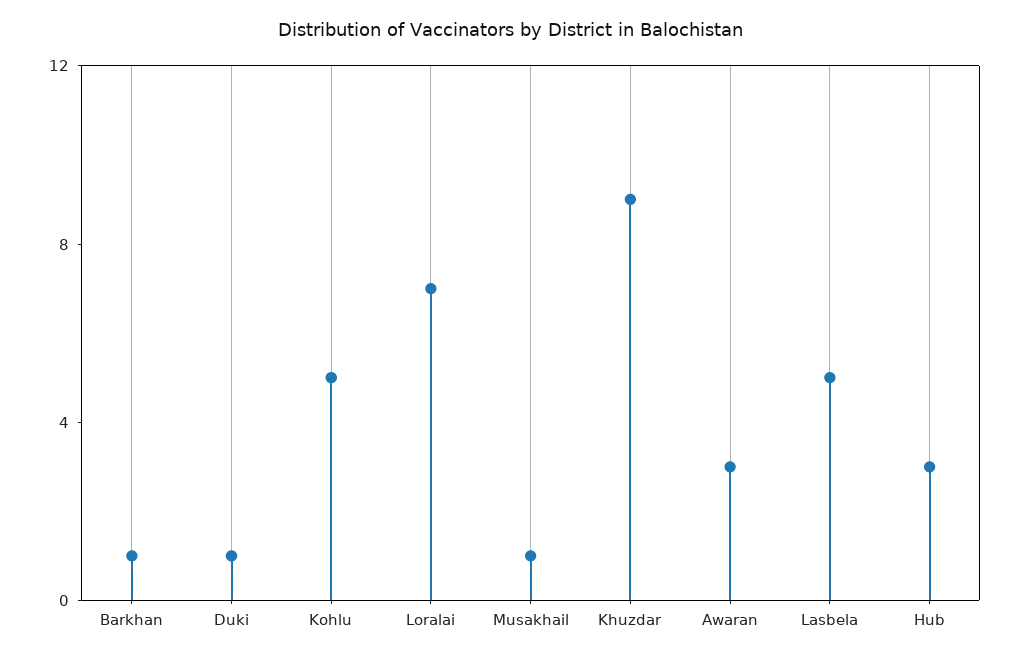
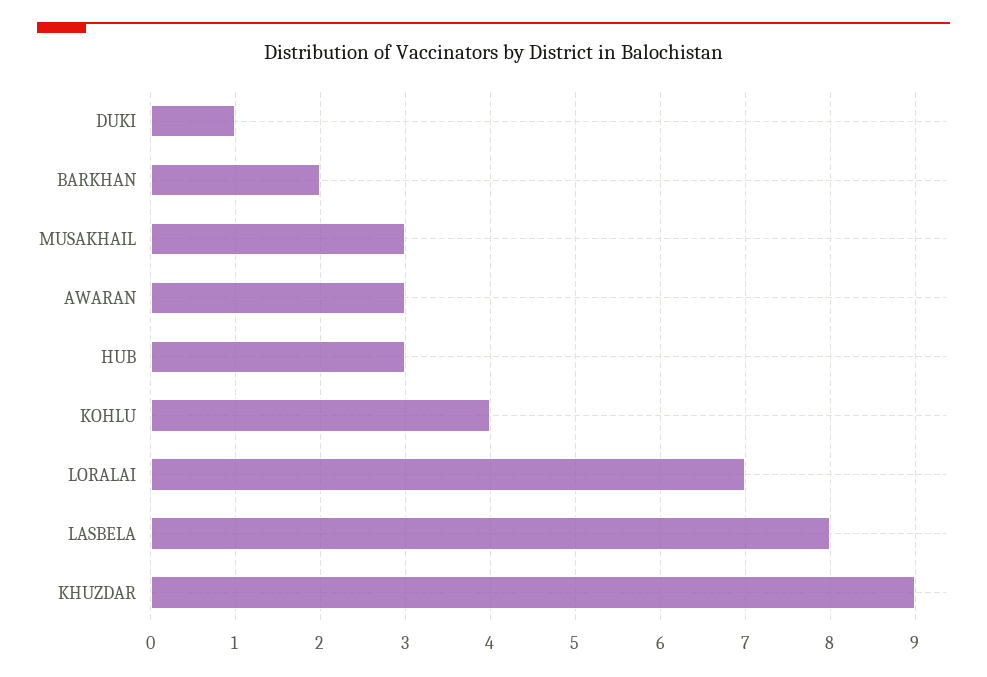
  {
-   "Barkhan": 1,
+   "Barkhan": 2,
    "Duki": 1,
-   "Kohlu": 5,
+   "Kohlu": 4,
    "Loralai": 7,
-   "Musakhail": 1,
+   "Musakhail": 3,
    "Khuzdar": 9,
    "Awaran": 3,
-   "Lasbela": 5,
+   "Lasbela": 8,
    "Hub": 3
  }

